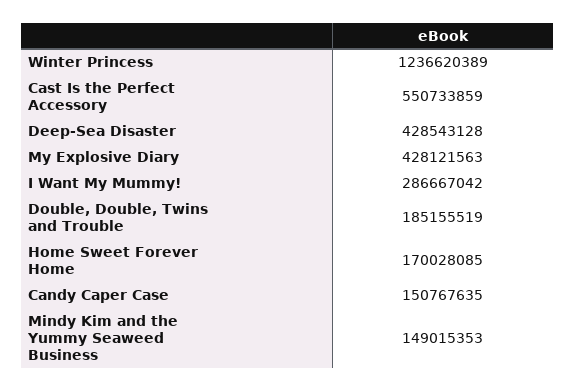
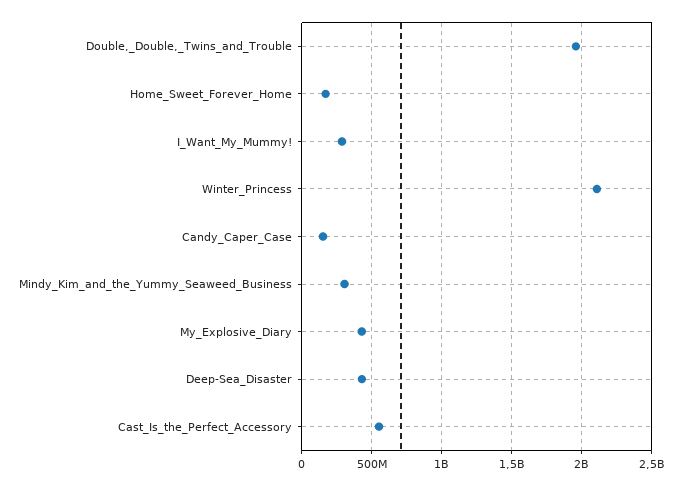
  {
-   "Winter Princess": 1236620389,
+   "Winter Princess": 2100000000,
    "Cast Is the Perfect Accessory": 550733859,
    "Deep-Sea Disaster": 428543128,
    "My Explosive Diary": 428121563,
    "I Want My Mummy!": 286667042,
-   "Double, Double, Twins and Trouble": 185155519,
+   "Double, Double, Twins and Trouble": 1950000000,
    "Home Sweet Forever Home": 170028085,
    "Candy Caper Case": 150767635,
-   "Mindy Kim and the Yummy Seaweed Business": 149015353
+   "Mindy Kim and the Yummy Seaweed Business": 300000000
  }

